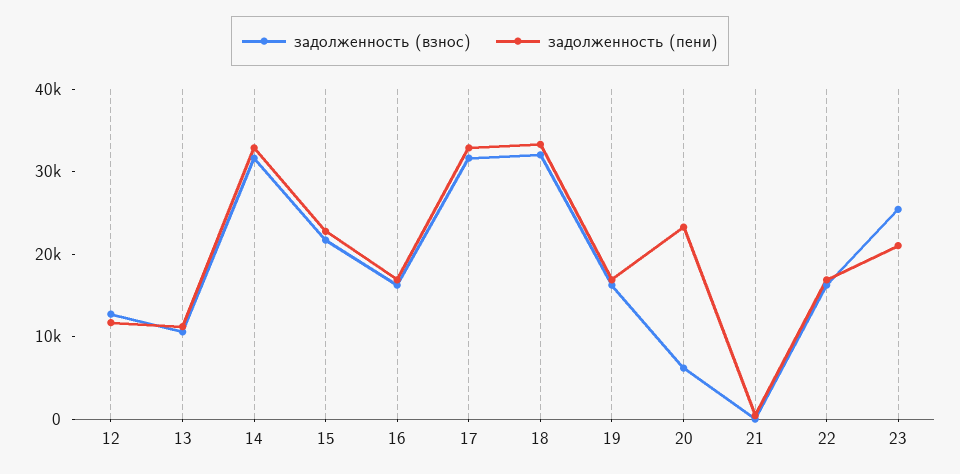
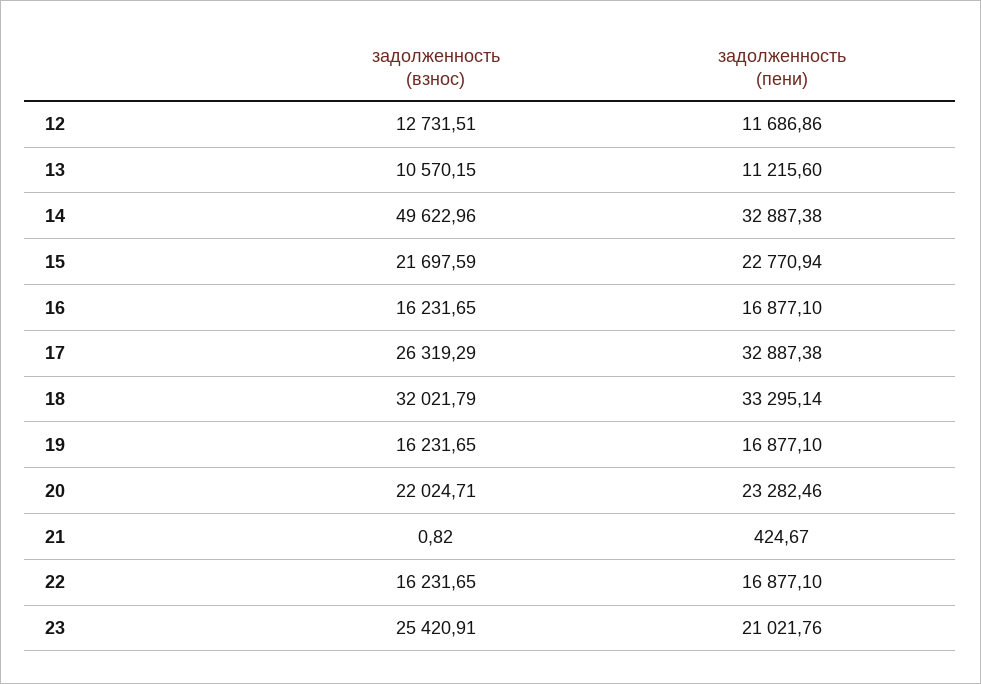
  {
    "задолженность (взнос)": {
      "12": 12731.51,
      "13": 10570.15,
-     "14": 32000,
+     "14": 49622.96,
      "15": 21697.59,
      "16": 16231.65,
-     "17": 32000,
+     "17": 26319.29,
      "18": 32021.79,
      "19": 16231.65,
-     "20": 6000,
+     "20": 22024.71,
      "21": 0.82,
      "22": 16231.65,
      "23": 25420.91
    },
    "задолженность (пени)": {
      "12": 11686.86,
      "13": 11215.6,
      "14": 32887.38,
      "15": 22770.94,
      "16": 16877.1,
      "17": 32887.38,
      "18": 33295.14,
      "19": 16877.1,
      "20": 23282.46,
      "21": 424.67,
      "22": 16877.1,
      "23": 21021.76
    }
  }

